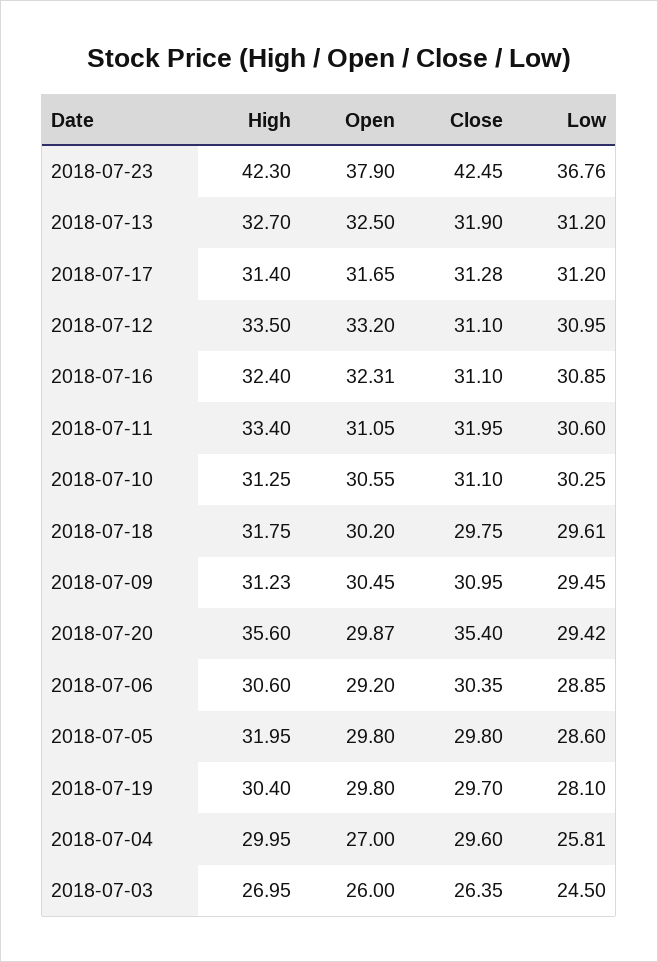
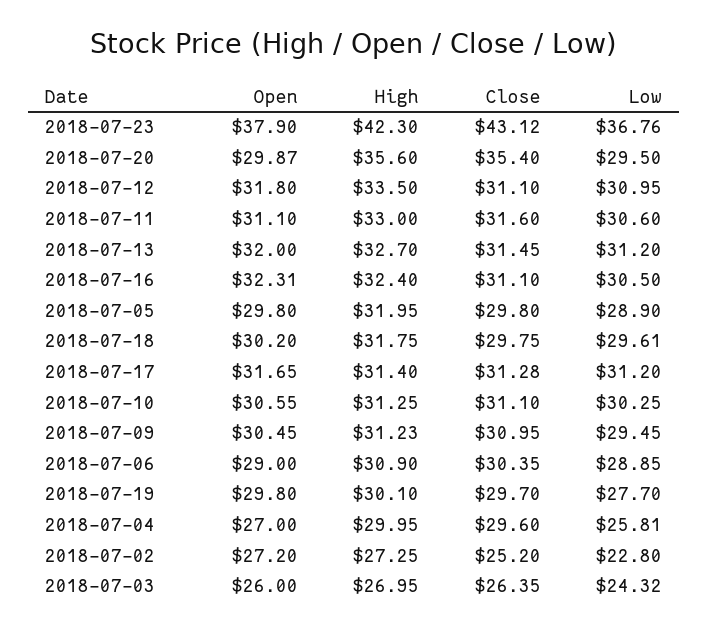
  {
    "High": {
      "2018-07-23": 42.3,
      "2018-07-13": 32.7,
      "2018-07-17": 31.4,
      "2018-07-12": 33.5,
      "2018-07-16": 32.4,
-     "2018-07-11": 33.4,
+     "2018-07-11": 33,
      "2018-07-10": 31.25,
      "2018-07-18": 31.75,
      "2018-07-09": 31.23,
      "2018-07-20": 35.6,
-     "2018-07-06": 30.6,
+     "2018-07-06": 30.9,
      "2018-07-05": 31.95,
-     "2018-07-19": 30.4,
+     "2018-07-19": 30.1,
      "2018-07-04": 29.95,
-     "2018-07-03": 26.95
+     "2018-07-03": 26.95,
+     "2018-07-02": 27.25
    },
    "Open": {
      "2018-07-23": 37.9,
-     "2018-07-13": 32.5,
+     "2018-07-13": 32,
      "2018-07-17": 31.65,
-     "2018-07-12": 33.2,
+     "2018-07-12": 31.8,
      "2018-07-16": 32.31,
-     "2018-07-11": 31.05,
+     "2018-07-11": 31.1,
      "2018-07-10": 30.55,
      "2018-07-18": 30.2,
      "2018-07-09": 30.45,
      "2018-07-20": 29.87,
-     "2018-07-06": 29.2,
+     "2018-07-06": 29,
      "2018-07-05": 29.8,
      "2018-07-19": 29.8,
      "2018-07-04": 27,
-     "2018-07-03": 26
+     "2018-07-03": 26,
+     "2018-07-02": 27.2
    },
    "Close": {
-     "2018-07-23": 42.45,
+     "2018-07-23": 43.12,
-     "2018-07-13": 31.9,
+     "2018-07-13": 31.45,
      "2018-07-17": 31.28,
      "2018-07-12": 31.1,
      "2018-07-16": 31.1,
-     "2018-07-11": 31.95,
+     "2018-07-11": 31.6,
      "2018-07-10": 31.1,
      "2018-07-18": 29.75,
      "2018-07-09": 30.95,
      "2018-07-20": 35.4,
      "2018-07-06": 30.35,
      "2018-07-05": 29.8,
      "2018-07-19": 29.7,
      "2018-07-04": 29.6,
-     "2018-07-03": 26.35
+     "2018-07-03": 26.35,
+     "2018-07-02": 25.2
    },
    "Low": {
      "2018-07-23": 36.76,
      "2018-07-13": 31.2,
      "2018-07-17": 31.2,
      "2018-07-12": 30.95,
-     "2018-07-16": 30.85,
+     "2018-07-16": 30.5,
      "2018-07-11": 30.6,
      "2018-07-10": 30.25,
      "2018-07-18": 29.61,
      "2018-07-09": 29.45,
-     "2018-07-20": 29.42,
+     "2018-07-20": 29.5,
      "2018-07-06": 28.85,
-     "2018-07-05": 28.6,
+     "2018-07-05": 28.9,
-     "2018-07-19": 28.1,
+     "2018-07-19": 27.7,
      "2018-07-04": 25.81,
-     "2018-07-03": 24.5
+     "2018-07-03": 24.32,
+     "2018-07-02": 22.8
    }
  }

